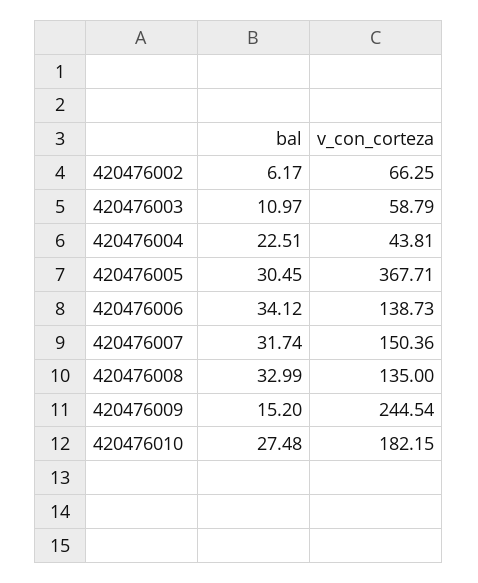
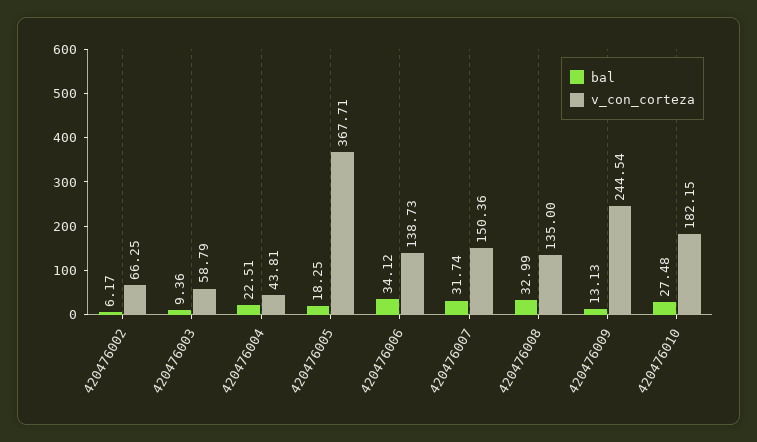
  {
    "bal": {
      "420476002": 6.17,
-     "420476003": 10.97,
+     "420476003": 9.36,
      "420476004": 22.51,
-     "420476005": 30.45,
+     "420476005": 18.25,
      "420476006": 34.12,
      "420476007": 31.74,
      "420476008": 32.99,
-     "420476009": 15.2,
+     "420476009": 13.13,
      "420476010": 27.48
    },
    "v_con_corteza": {
      "420476002": 66.25,
      "420476003": 58.79,
      "420476004": 43.81,
      "420476005": 367.71,
      "420476006": 138.73,
      "420476007": 150.36,
      "420476008": 135,
      "420476009": 244.54,
      "420476010": 182.15
    }
  }

